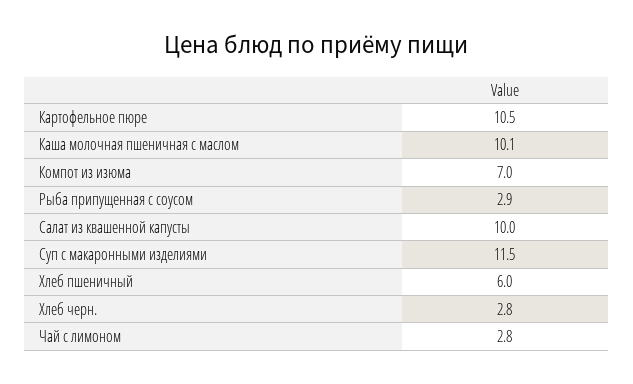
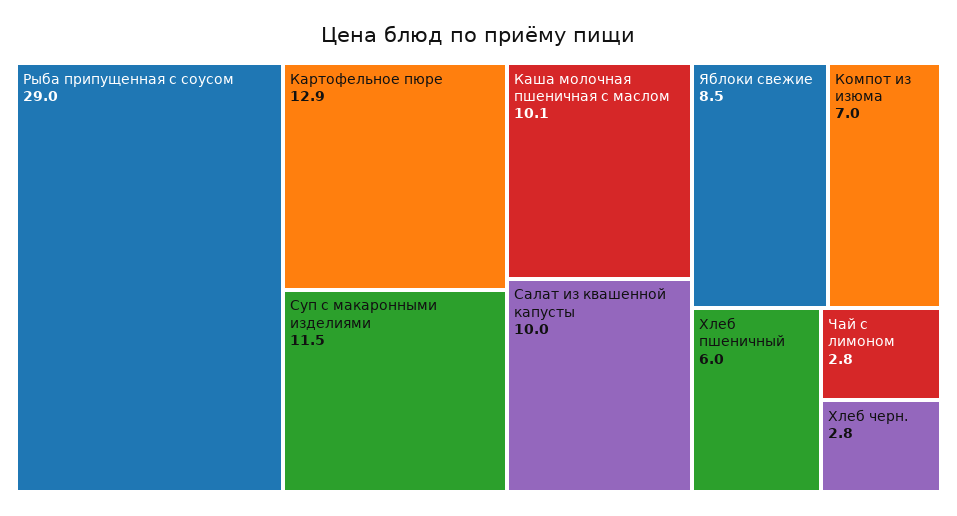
  {
-   "Картофельное пюре": 10.5,
+   "Картофельное пюре": 12.9,
    "Каша молочная пшеничная с маслом": 10.1,
    "Компот из изюма": 7,
-   "Рыба припущенная с соусом": 2.9,
+   "Рыба припущенная с соусом": 29,
    "Салат из квашенной капусты": 10,
    "Суп с макаронными изделиями": 11.5,
    "Хлеб пшеничный": 6,
    "Хлеб черн.": 2.8,
-   "Чай с лимоном": 2.8
+   "Чай с лимоном": 2.8,
+   "Яблоки свежие": 8.5
  }

